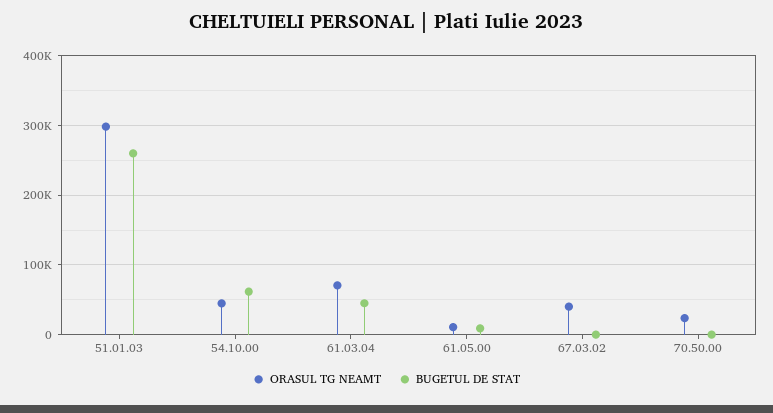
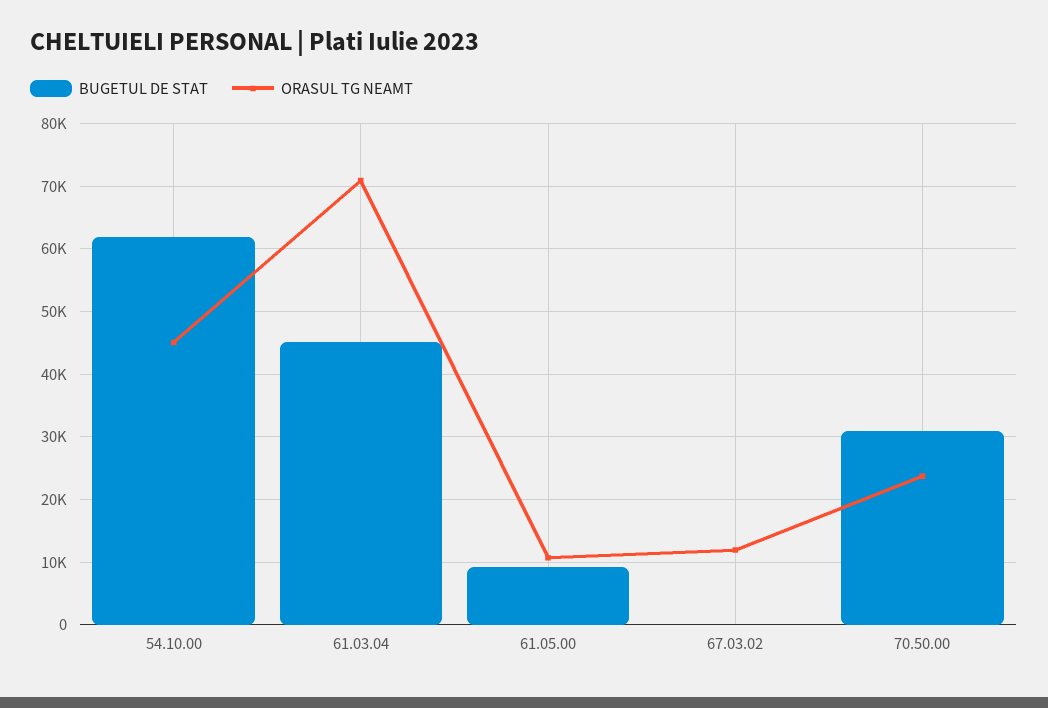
  {
    "ORASUL TG NEAMT": {
-     "51.01.03": 300000,
      "54.10.00": 45000,
      "61.03.04": 71000,
      "61.05.00": 11000,
-     "67.03.02": 40000,
+     "67.03.02": 12000,
      "70.50.00": 24000
    },
    "BUGETUL DE STAT": {
-     "51.01.03": 260000,
      "54.10.00": 62000,
      "61.03.04": 45000,
      "61.05.00": 9000,
      "67.03.02": 0,
-     "70.50.00": 0
+     "70.50.00": 31000
    }
  }

